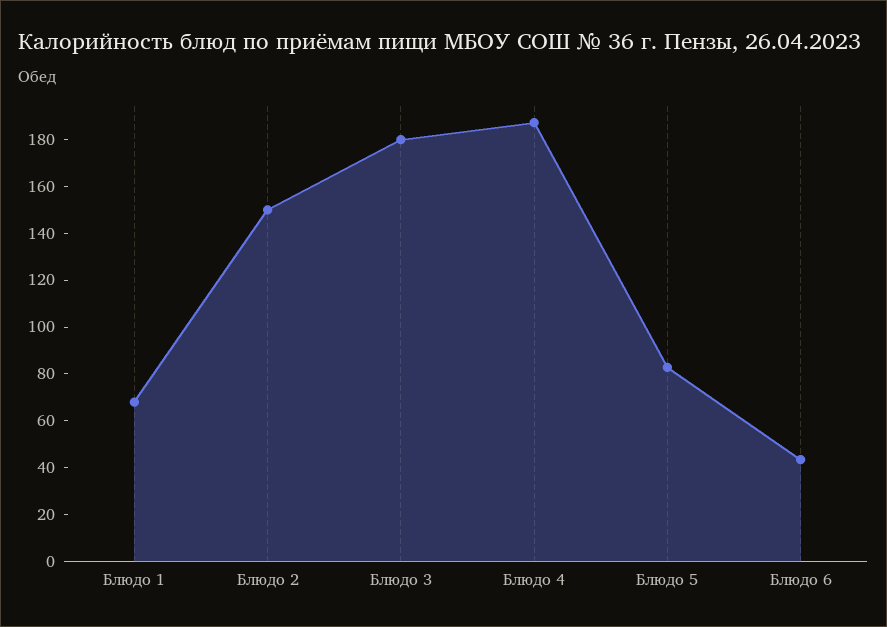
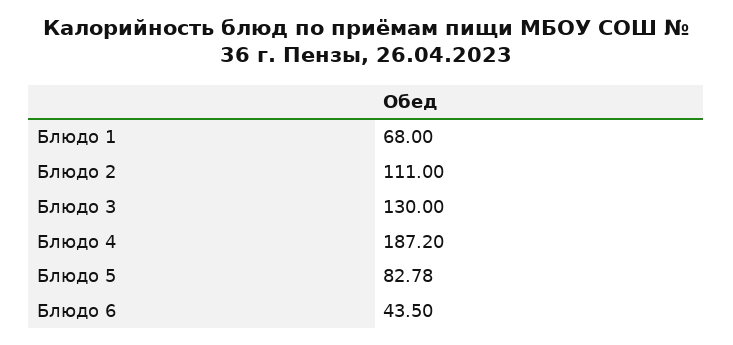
  {
    "Блюдо 1": 68,
-   "Блюдо 2": 150,
+   "Блюдо 2": 111,
-   "Блюдо 3": 180,
+   "Блюдо 3": 130,
    "Блюдо 4": 187.2,
    "Блюдо 5": 82.78,
    "Блюдо 6": 43.5
  }

